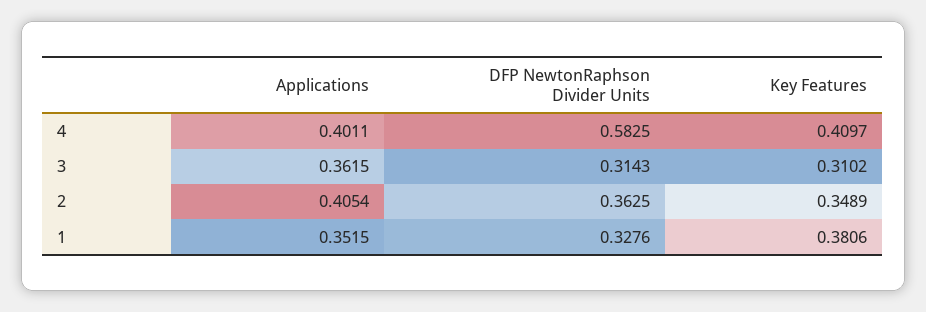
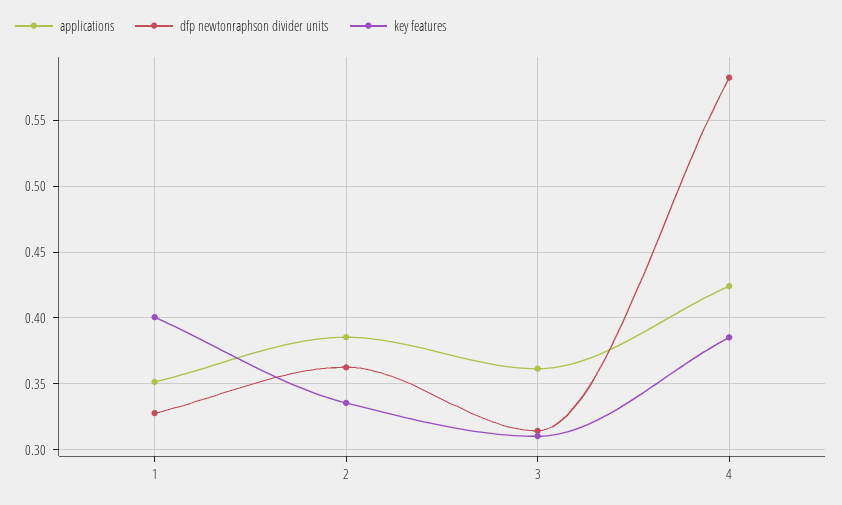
  {
    "Applications": {
-     "4": 0.4011,
+     "4": 0.425,
      "3": 0.3615,
-     "2": 0.4054,
+     "2": 0.385,
      "1": 0.3515
    },
    "DFP NewtonRaphson Divider Units": {
      "4": 0.5825,
      "3": 0.3143,
      "2": 0.3625,
      "1": 0.3276
    },
    "Key Features": {
-     "4": 0.4097,
+     "4": 0.385,
      "3": 0.3102,
-     "2": 0.3489,
+     "2": 0.335,
-     "1": 0.3806
+     "1": 0.4
    }
  }

